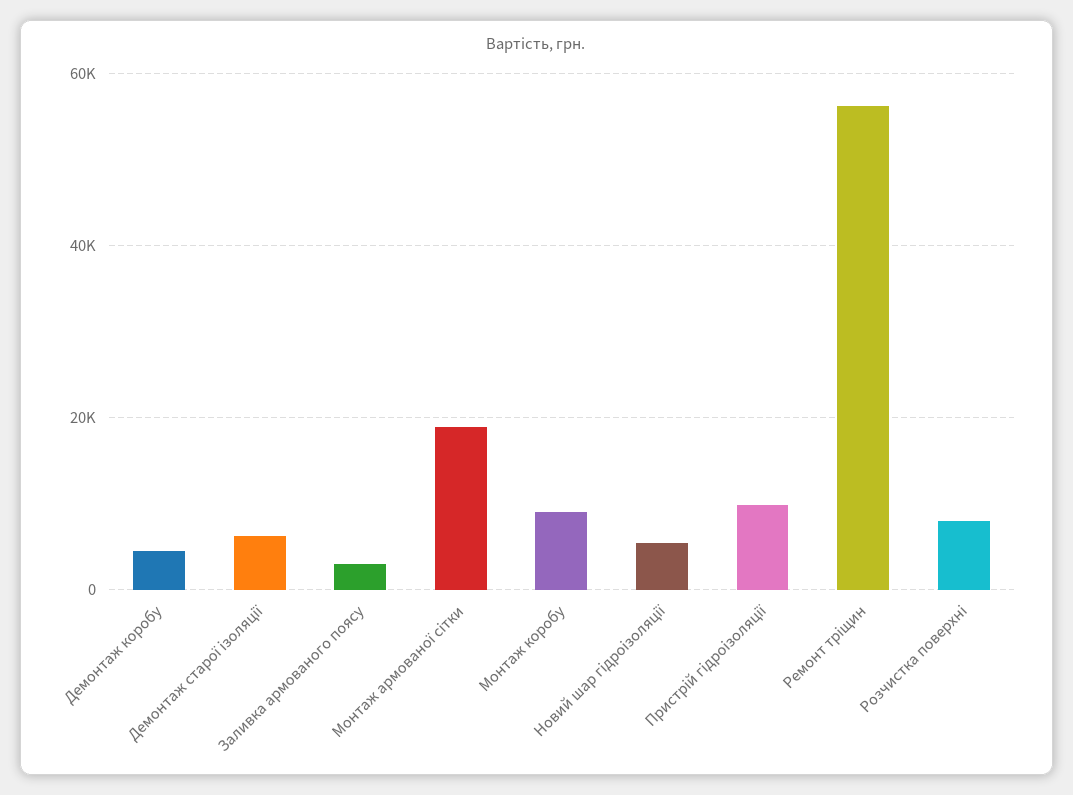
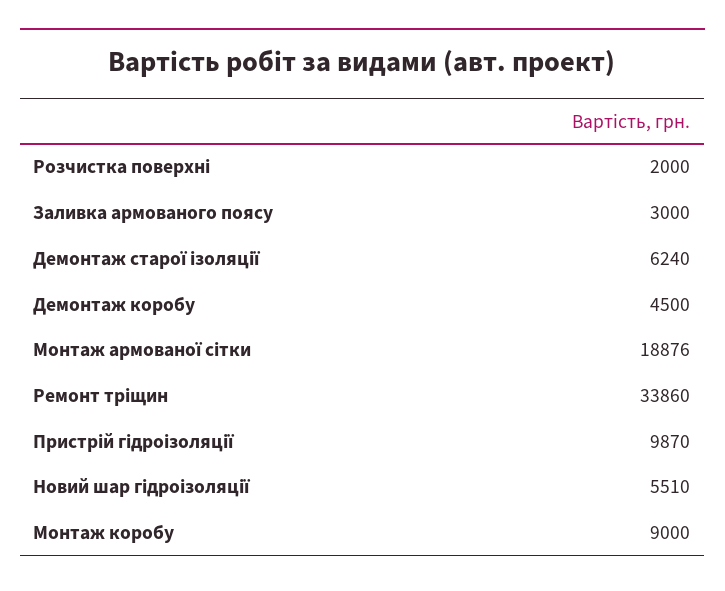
  {
    "Демонтаж коробу": 4500,
    "Демонтаж старої ізоляції": 6240,
    "Заливка армованого поясу": 3000,
    "Монтаж армованої сітки": 18876,
    "Монтаж коробу": 9000,
    "Новий шар гідроізоляції": 5510,
    "Пристрій гідроізоляції": 9870,
-   "Ремонт тріщин": 56000,
+   "Ремонт тріщин": 33860,
-   "Розчистка поверхні": 8000
+   "Розчистка поверхні": 2000
  }

